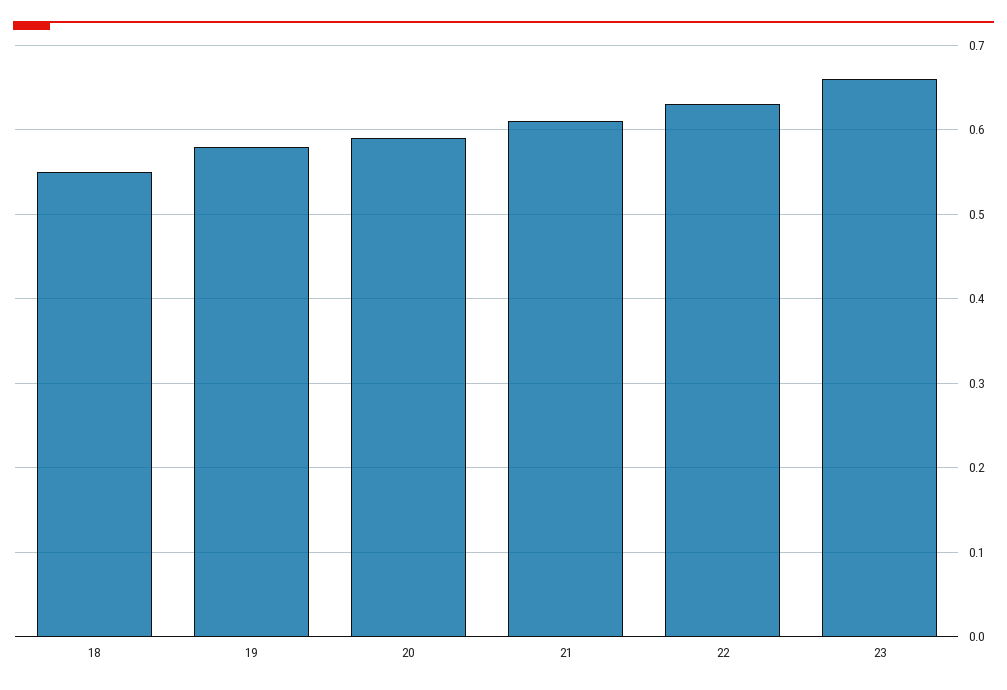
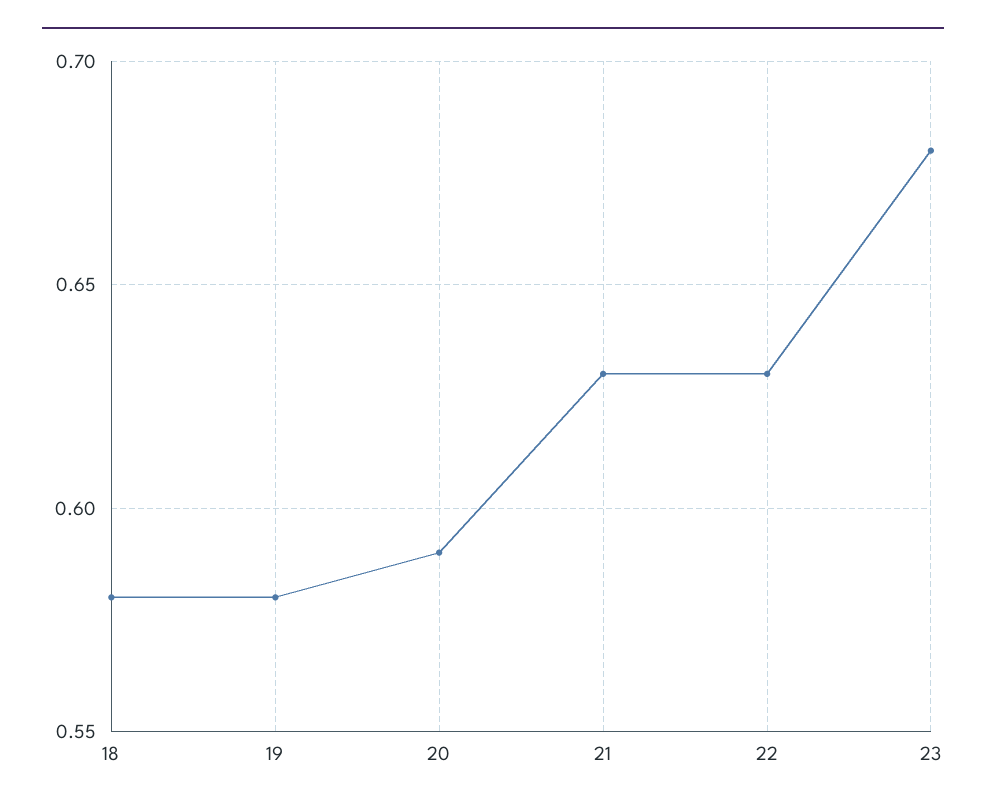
  {
-   "18": 0.55,
+   "18": 0.58,
    "19": 0.58,
    "20": 0.59,
-   "21": 0.61,
+   "21": 0.63,
    "22": 0.63,
-   "23": 0.66
+   "23": 0.68
  }

